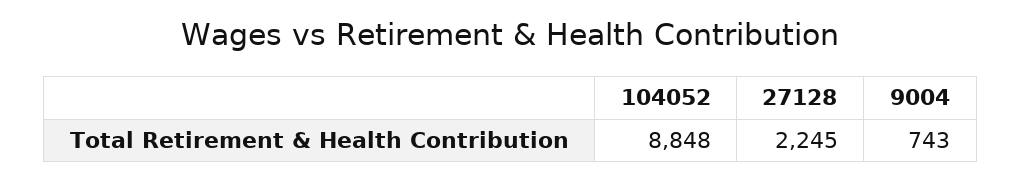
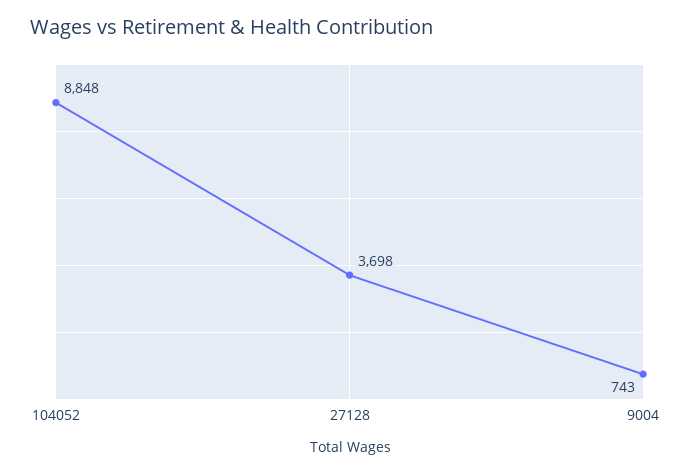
  {
    "104052": 8848,
-   "27128": 2245,
+   "27128": 3698,
    "9004": 743
  }

